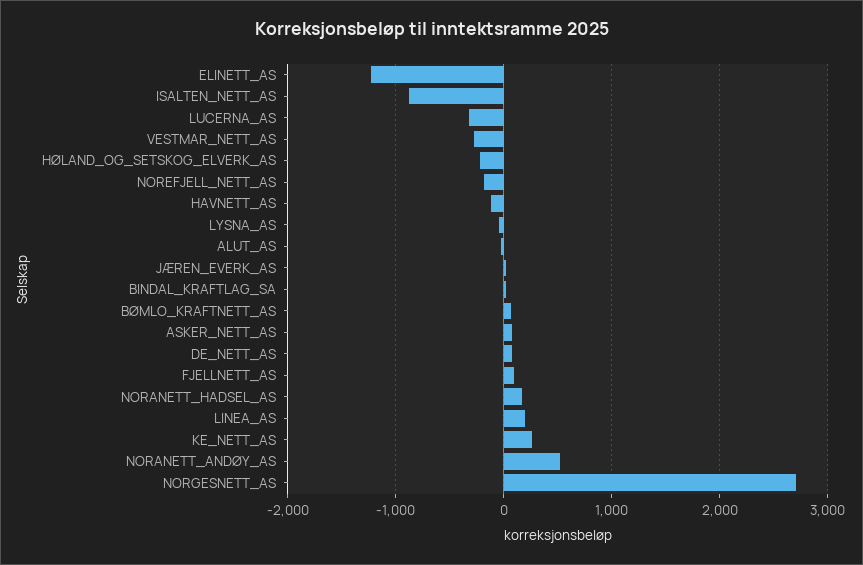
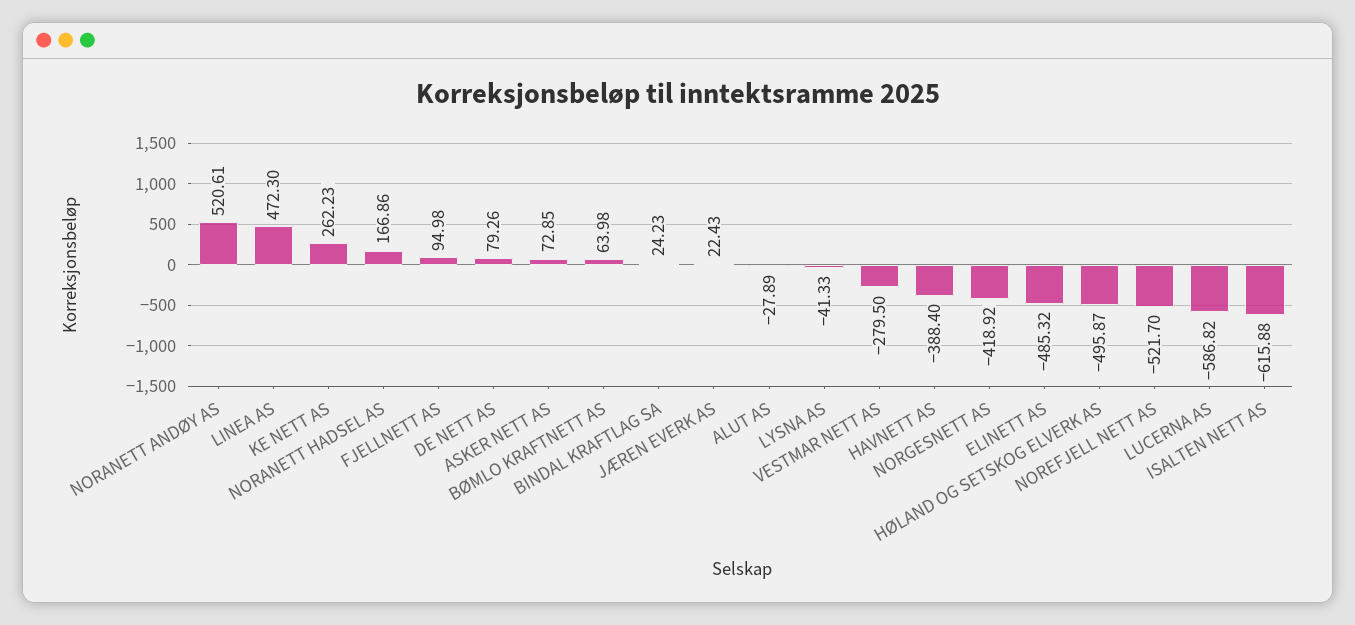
  {
-   "ELINETT_AS": -1200,
+   "ELINETT_AS": -485.32,
-   "ISALTEN_NETT_AS": -900,
+   "ISALTEN_NETT_AS": -615.88,
-   "LUCERNA_AS": -300,
+   "LUCERNA_AS": -586.82,
    "VESTMAR_NETT_AS": -279.5,
-   "HØLAND_OG_SETSKOG_ELVERK_AS": -200,
+   "HØLAND_OG_SETSKOG_ELVERK_AS": -495.87,
-   "NOREFJELL_NETT_AS": -200,
+   "NOREFJELL_NETT_AS": -521.7,
-   "HAVNETT_AS": -100,
+   "HAVNETT_AS": -388.4,
    "LYSNA_AS": -41.33,
    "ALUT_AS": -27.89,
    "JÆREN_EVERK_AS": 22.43,
    "BINDAL_KRAFTLAG_SA": 24.23,
    "BØMLO_KRAFTNETT_AS": 63.98,
    "ASKER_NETT_AS": 72.85,
    "DE_NETT_AS": 79.26,
    "FJELLNETT_AS": 94.98,
    "NORANETT_HADSEL_AS": 166.86,
-   "LINEA_AS": 200,
+   "LINEA_AS": 472.3,
    "KE_NETT_AS": 262.23,
    "NORANETT_ANDØY_AS": 520.61,
-   "NORGESNETT_AS": 2700
+   "NORGESNETT_AS": -418.92
  }

